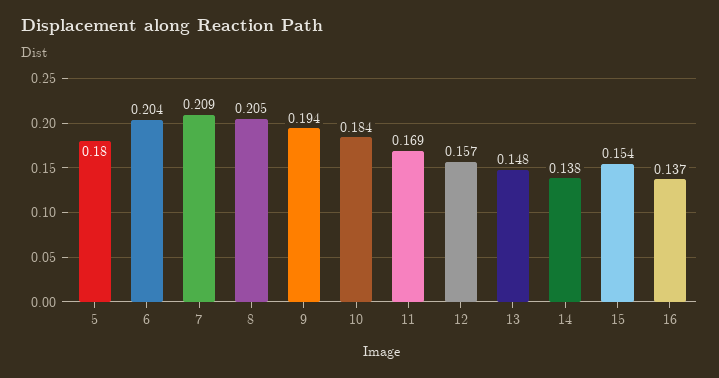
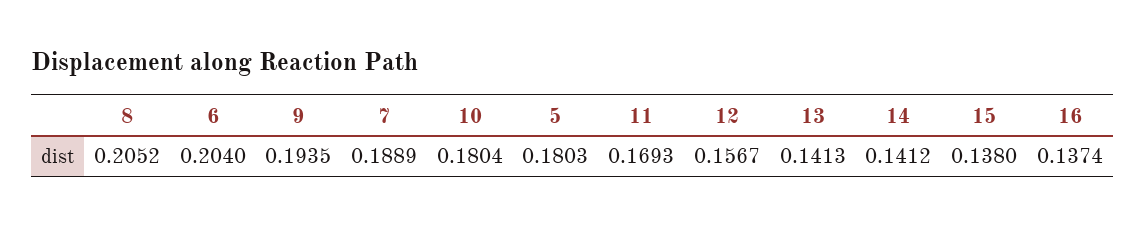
  {
    "5": 0.1803,
    "6": 0.204,
-   "7": 0.209,
+   "7": 0.1889,
    "8": 0.2052,
    "9": 0.1935,
-   "10": 0.184,
+   "10": 0.1804,
    "11": 0.1693,
    "12": 0.1567,
-   "13": 0.148,
+   "13": 0.1413,
-   "14": 0.138,
+   "14": 0.1412,
-   "15": 0.154,
+   "15": 0.138,
    "16": 0.1374
  }

